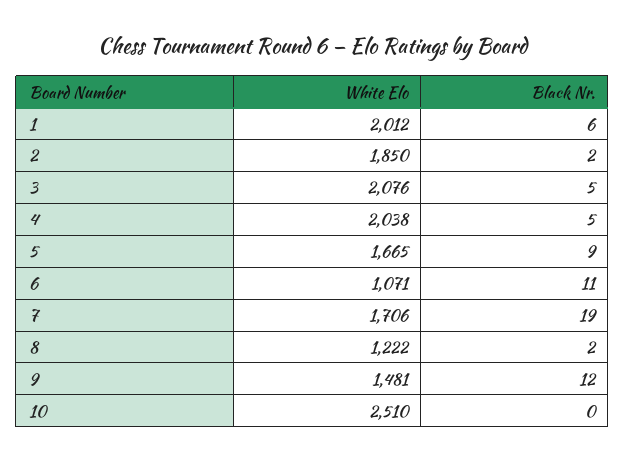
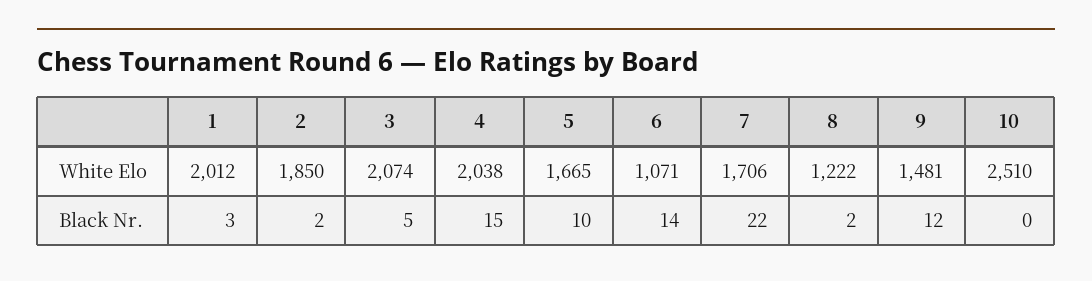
  {
    "White Elo": {
      "1": 2012,
      "2": 1850,
-     "3": 2076,
+     "3": 2074,
      "4": 2038,
      "5": 1665,
      "6": 1071,
      "7": 1706,
      "8": 1222,
      "9": 1481,
      "10": 2510
    },
    "Black Nr.": {
-     "1": 6,
+     "1": 3,
      "2": 2,
      "3": 5,
-     "4": 5,
+     "4": 15,
-     "5": 9,
+     "5": 10,
-     "6": 11,
+     "6": 14,
-     "7": 19,
+     "7": 22,
      "8": 2,
      "9": 12,
      "10": 0
    }
  }

